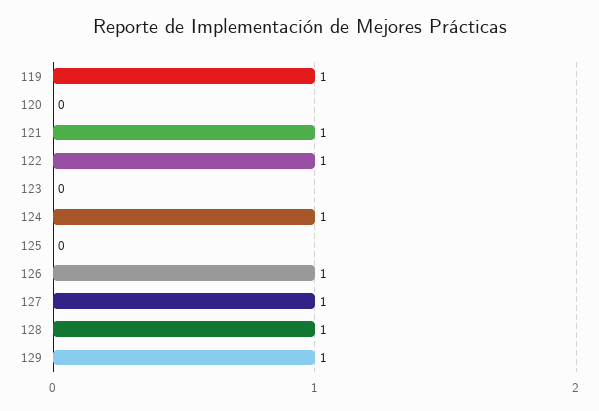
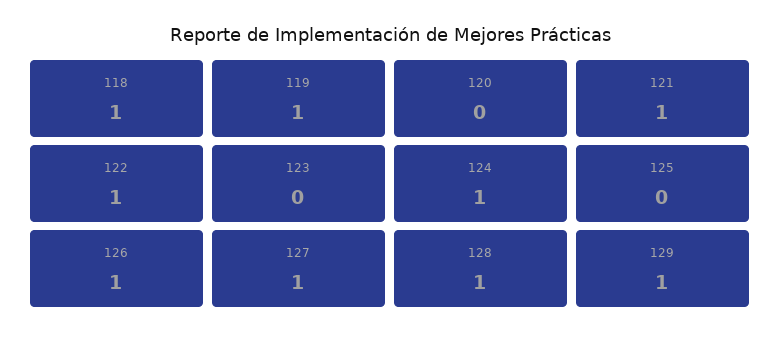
  {
    "119": 1,
    "120": 0,
    "121": 1,
    "122": 1,
    "123": 0,
    "124": 1,
    "125": 0,
    "126": 1,
    "127": 1,
    "128": 1,
-   "129": 1
+   "129": 1,
+   "118": 1
  }

